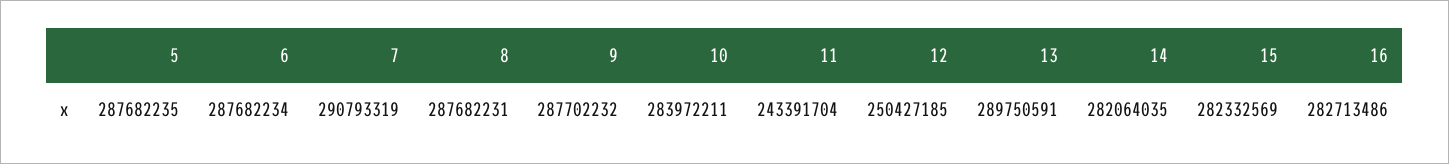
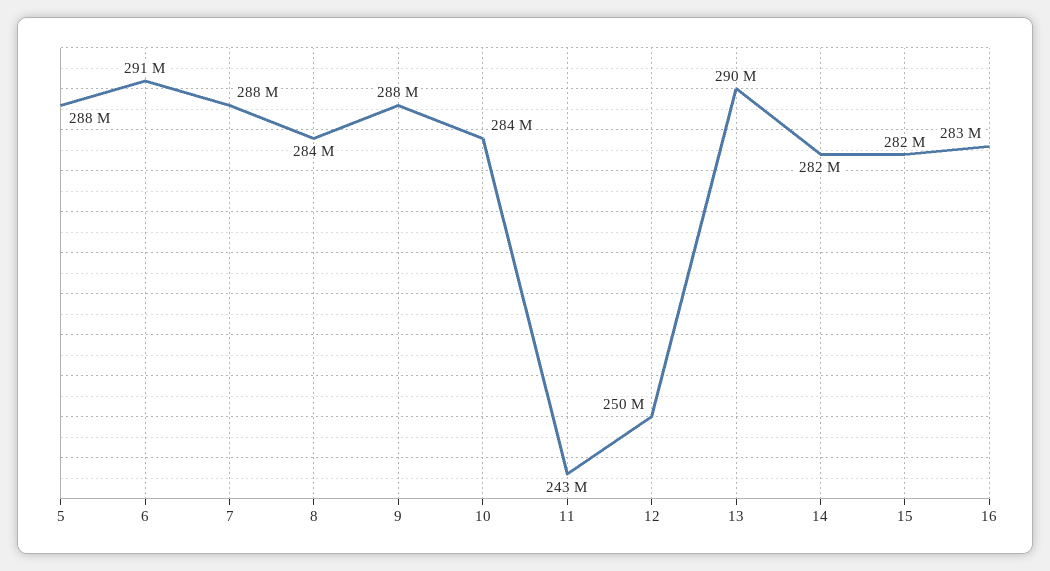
  {
    "5": 287682235,
-   "6": 287682234,
+   "6": 291000000,
-   "7": 290793319,
+   "7": 288000000,
-   "8": 287682231,
+   "8": 284000000,
    "9": 287702232,
    "10": 283972211,
    "11": 243391704,
    "12": 250427185,
    "13": 289750591,
    "14": 282064035,
    "15": 282332569,
    "16": 282713486
  }

